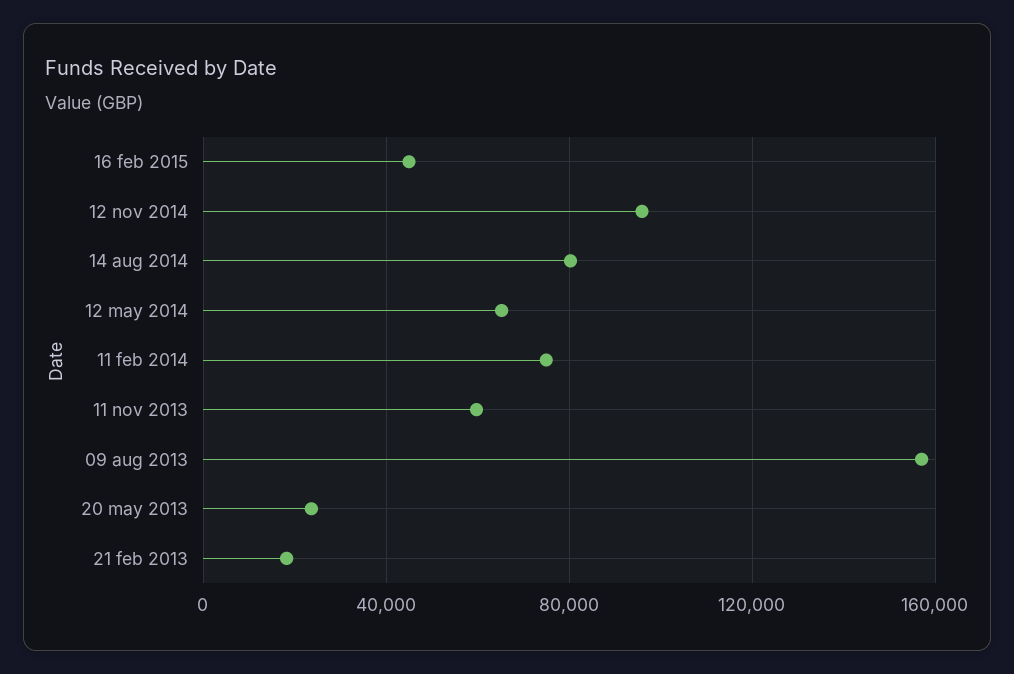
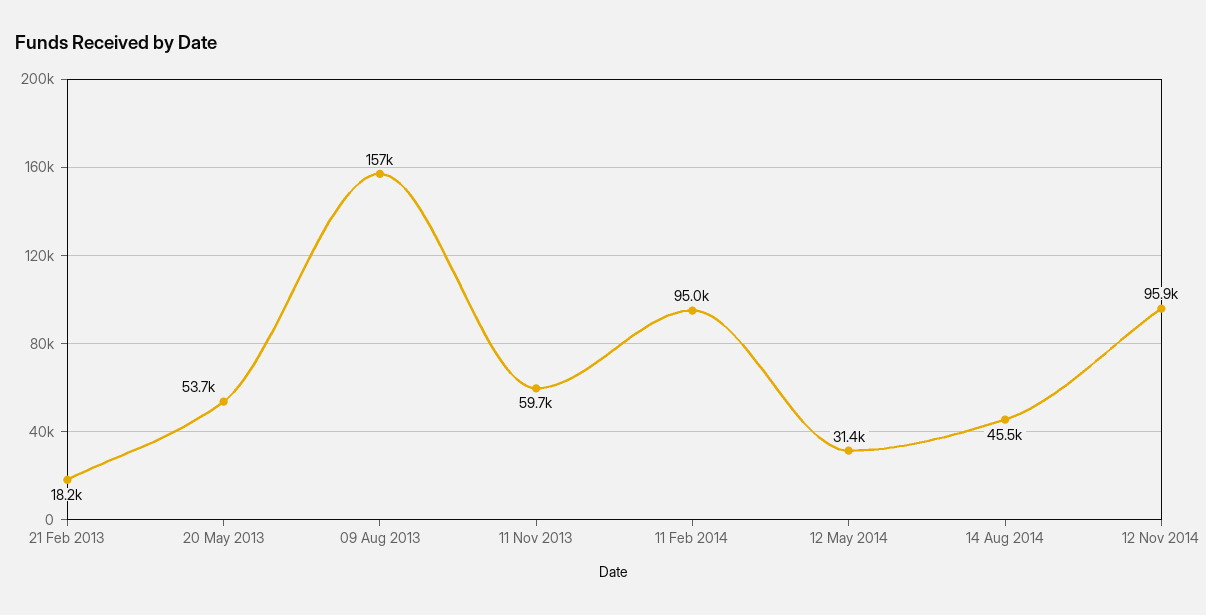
  {
-   "16 feb 2015": 45000,
    "12 nov 2014": 95900,
-   "14 aug 2014": 80000,
+   "14 aug 2014": 45500,
-   "12 may 2014": 65000,
+   "12 may 2014": 31400,
-   "11 feb 2014": 75000,
+   "11 feb 2014": 95000,
    "11 nov 2013": 59700,
    "09 aug 2013": 157000,
-   "20 may 2013": 25000,
+   "20 may 2013": 53700,
    "21 feb 2013": 18200
  }

